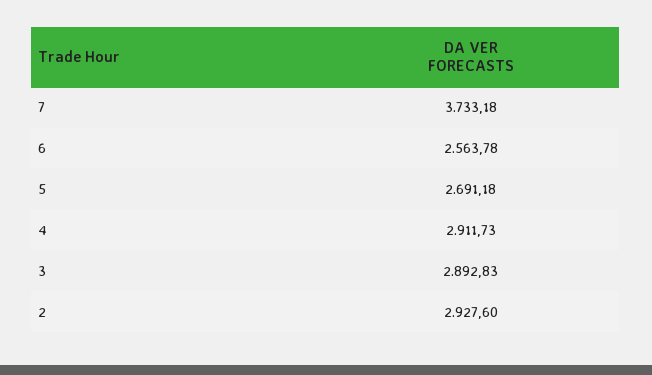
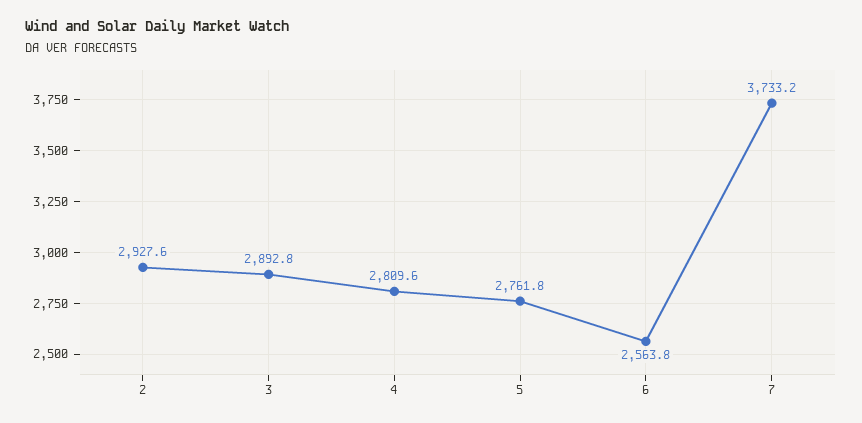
  {
    "7": 3733.18,
    "6": 2563.78,
-   "5": 2691.18,
+   "5": 2761.8,
-   "4": 2911.73,
+   "4": 2809.6,
    "3": 2892.83,
    "2": 2927.6
  }

